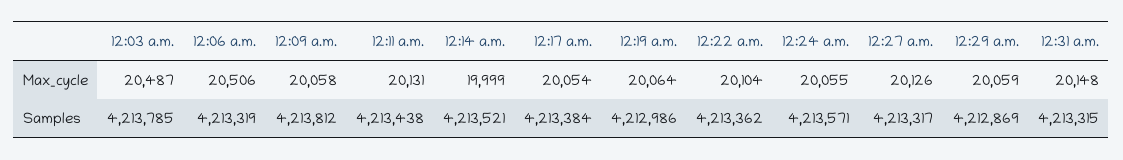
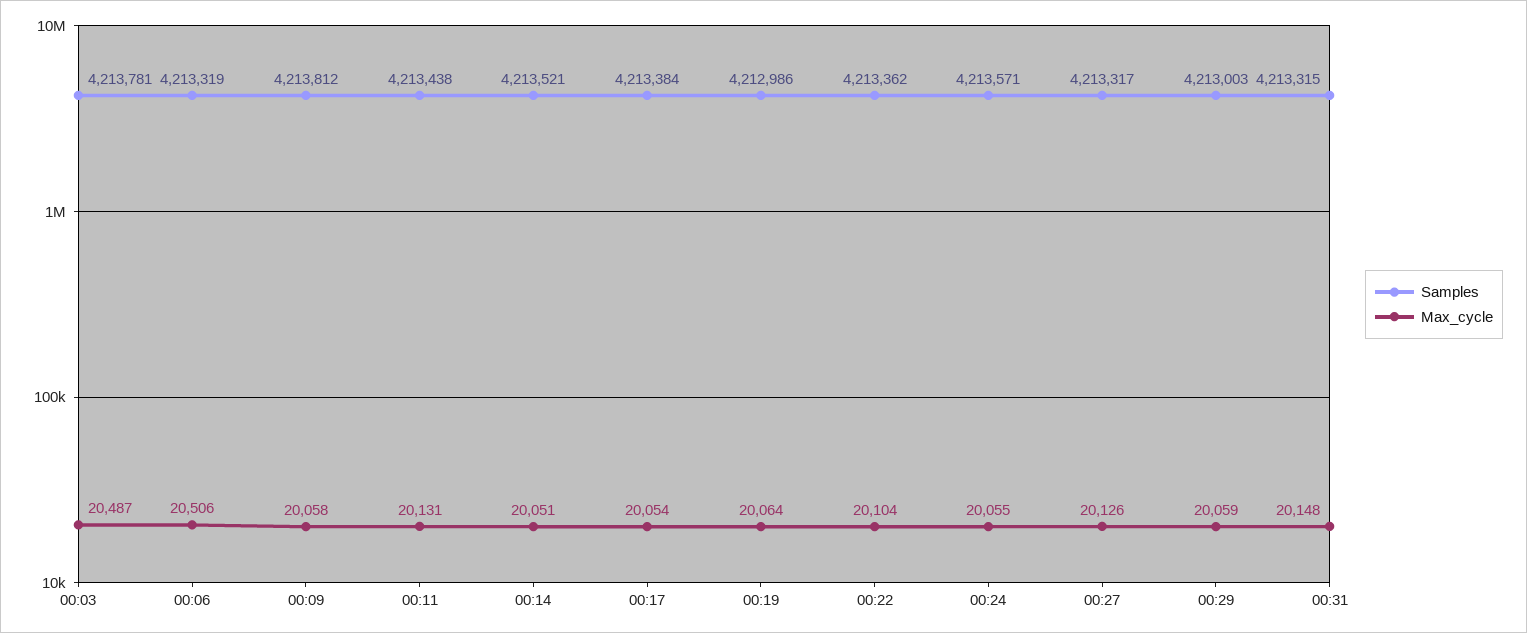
  {
    "Max_cycle": {
      "12:03 a.m.": 20487,
      "12:06 a.m.": 20506,
      "12:09 a.m.": 20058,
      "12:11 a.m.": 20131,
-     "12:14 a.m.": 19999,
+     "12:14 a.m.": 20051,
      "12:17 a.m.": 20054,
      "12:19 a.m.": 20064,
      "12:22 a.m.": 20104,
      "12:24 a.m.": 20055,
      "12:27 a.m.": 20126,
      "12:29 a.m.": 20059,
      "12:31 a.m.": 20148
    },
    "Samples": {
-     "12:03 a.m.": 4213785,
+     "12:03 a.m.": 4213781,
      "12:06 a.m.": 4213319,
      "12:09 a.m.": 4213812,
      "12:11 a.m.": 4213438,
      "12:14 a.m.": 4213521,
      "12:17 a.m.": 4213384,
      "12:19 a.m.": 4212986,
      "12:22 a.m.": 4213362,
      "12:24 a.m.": 4213571,
      "12:27 a.m.": 4213317,
-     "12:29 a.m.": 4212869,
+     "12:29 a.m.": 4213003,
      "12:31 a.m.": 4213315
    }
  }

